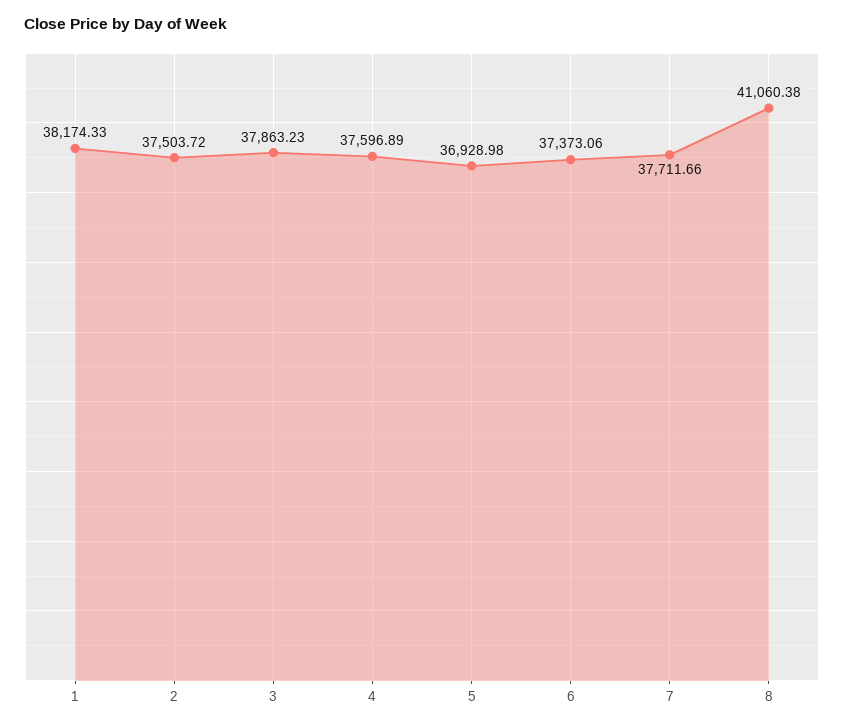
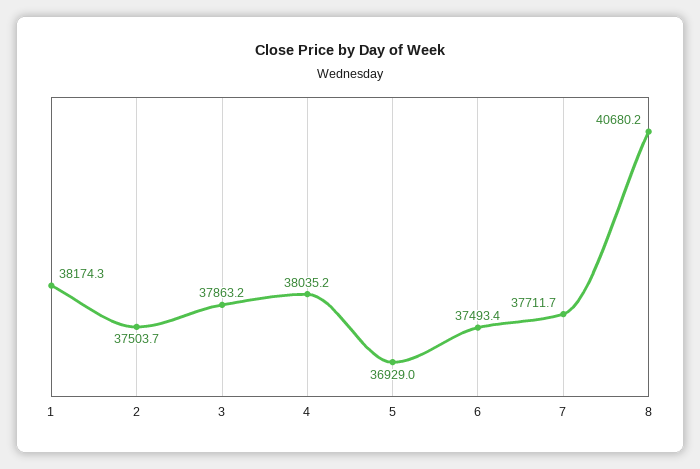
  {
    "1": 38174.33,
    "2": 37503.72,
    "3": 37863.23,
-   "4": 37596.89,
+   "4": 38035.2,
    "5": 36928.98,
-   "6": 37373.06,
+   "6": 37493.4,
    "7": 37711.66,
-   "8": 41060.38
+   "8": 40680.2
  }

